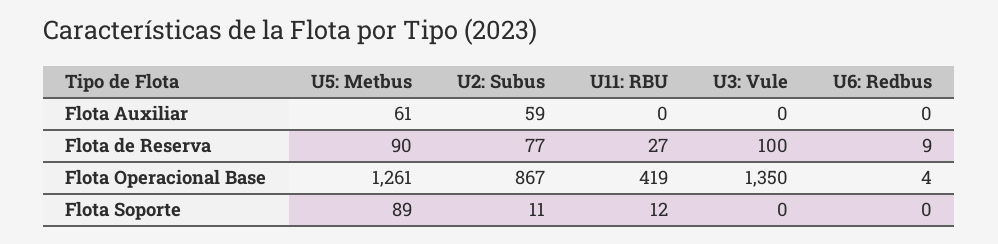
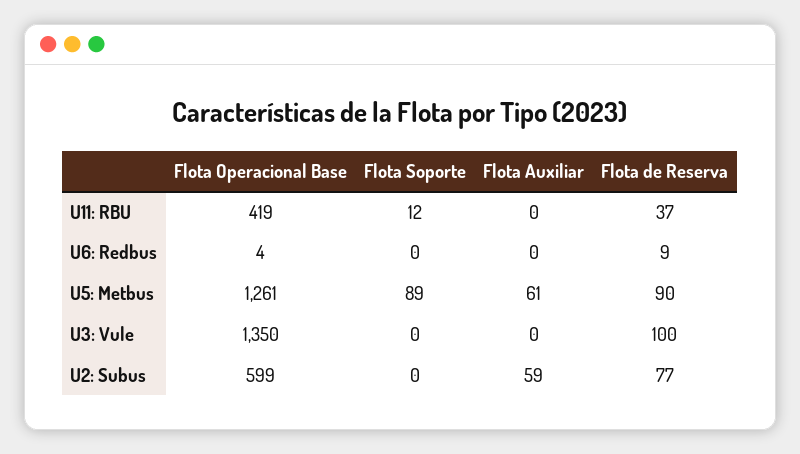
  {
    "U5: Metbus": {
      "Flota Auxiliar": 61,
      "Flota de Reserva": 90,
      "Flota Operacional Base": 1261,
      "Flota Soporte": 89
    },
    "U2: Subus": {
      "Flota Auxiliar": 59,
      "Flota de Reserva": 77,
-     "Flota Operacional Base": 867,
+     "Flota Operacional Base": 599,
-     "Flota Soporte": 11
+     "Flota Soporte": 0
    },
    "U11: RBU": {
      "Flota Auxiliar": 0,
-     "Flota de Reserva": 27,
+     "Flota de Reserva": 37,
      "Flota Operacional Base": 419,
      "Flota Soporte": 12
    },
    "U3: Vule": {
      "Flota Auxiliar": 0,
      "Flota de Reserva": 100,
      "Flota Operacional Base": 1350,
      "Flota Soporte": 0
    },
    "U6: Redbus": {
      "Flota Auxiliar": 0,
      "Flota de Reserva": 9,
      "Flota Operacional Base": 4,
      "Flota Soporte": 0
    }
  }

